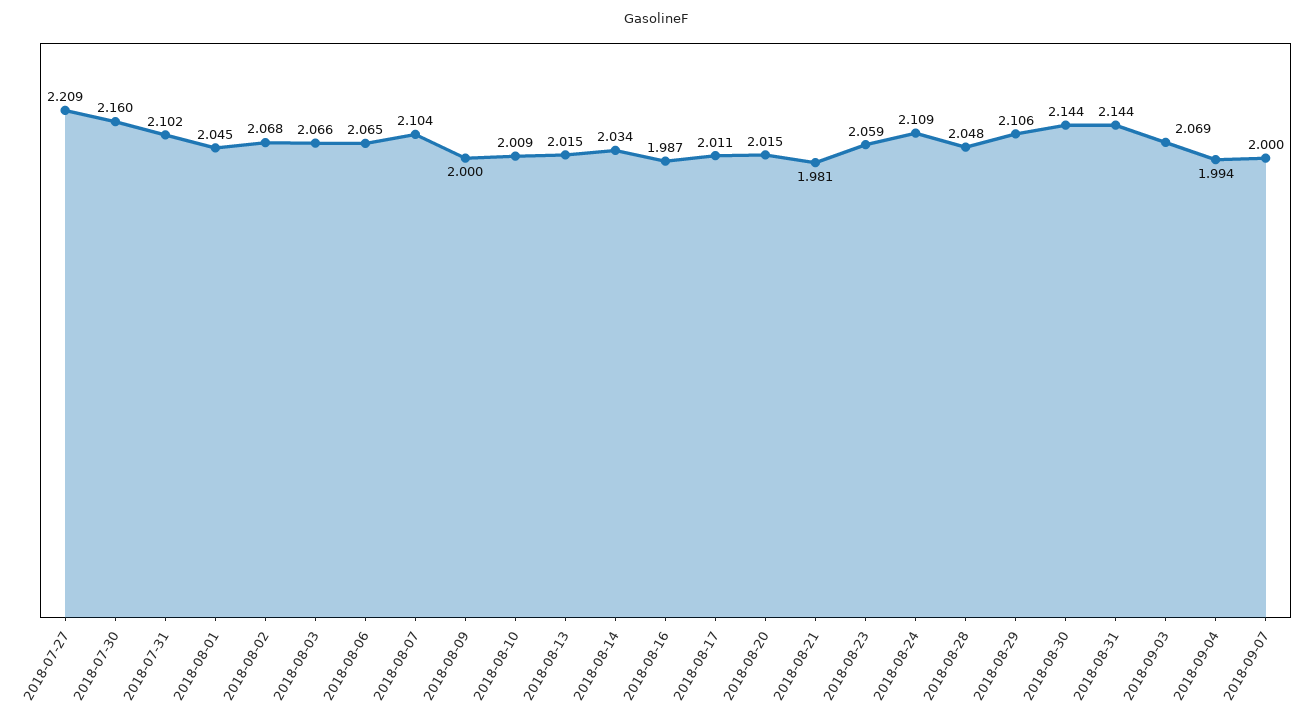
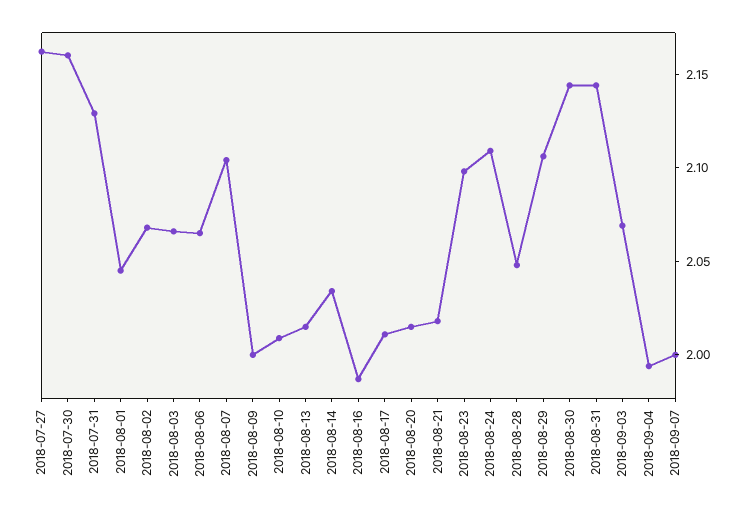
  {
-   "2018-07-27": 2.209,
+   "2018-07-27": 2.16,
    "2018-07-30": 2.16,
-   "2018-07-31": 2.102,
+   "2018-07-31": 2.13,
    "2018-08-01": 2.045,
    "2018-08-02": 2.068,
    "2018-08-03": 2.066,
    "2018-08-06": 2.065,
    "2018-08-07": 2.104,
    "2018-08-09": 2,
    "2018-08-10": 2.009,
    "2018-08-13": 2.015,
    "2018-08-14": 2.034,
    "2018-08-16": 1.987,
    "2018-08-17": 2.011,
    "2018-08-20": 2.015,
-   "2018-08-21": 1.981,
+   "2018-08-21": 2.02,
-   "2018-08-23": 2.059,
+   "2018-08-23": 2.1,
    "2018-08-24": 2.109,
    "2018-08-28": 2.048,
    "2018-08-29": 2.106,
    "2018-08-30": 2.144,
    "2018-08-31": 2.144,
    "2018-09-03": 2.069,
    "2018-09-04": 1.994,
    "2018-09-07": 2
  }

